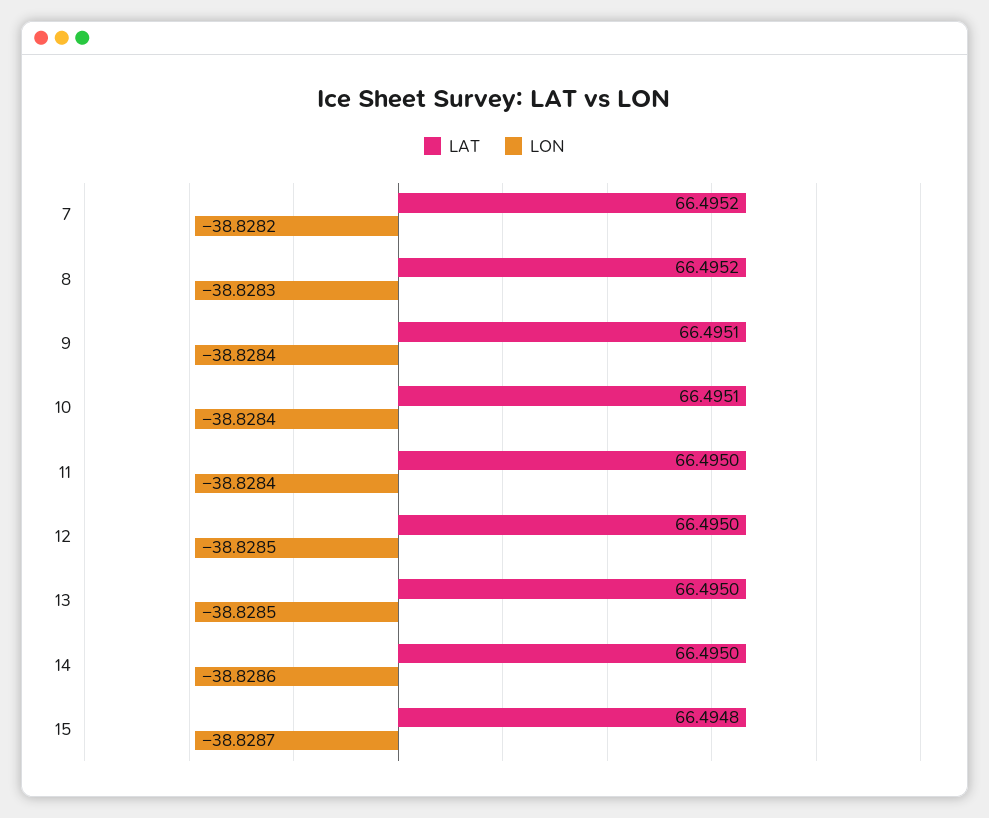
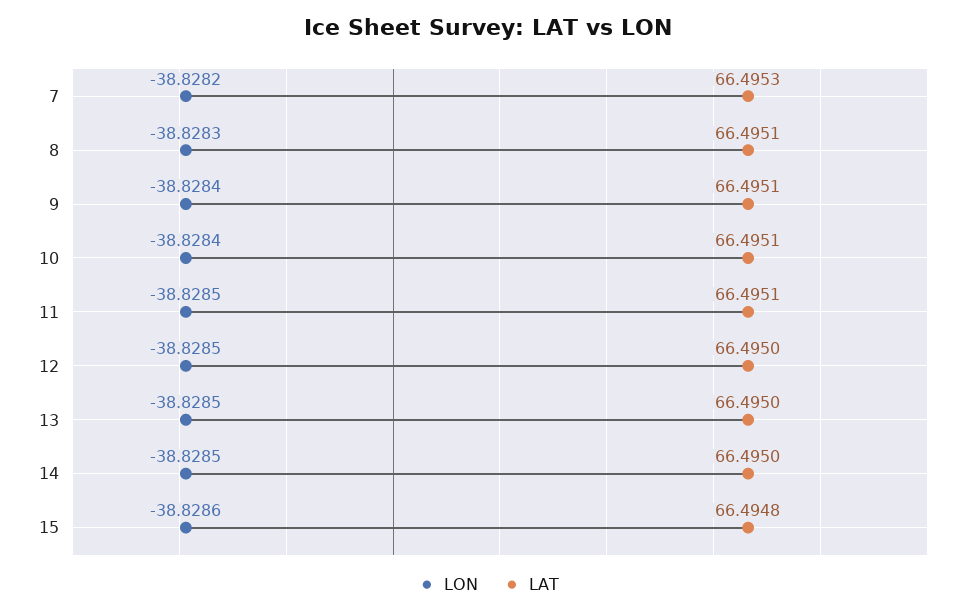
  {
    "LAT": {
-     "7": 66.4952,
+     "7": 66.4953,
-     "8": 66.4952,
+     "8": 66.4951,
      "9": 66.4951,
      "10": 66.4951,
-     "11": 66.495,
+     "11": 66.4951,
      "12": 66.495,
      "13": 66.495,
      "14": 66.495,
      "15": 66.4948
    },
    "LON": {
      "7": -38.8282,
      "8": -38.8283,
      "9": -38.8284,
      "10": -38.8284,
-     "11": -38.8284,
+     "11": -38.8285,
      "12": -38.8285,
      "13": -38.8285,
-     "14": -38.8286,
+     "14": -38.8285,
-     "15": -38.8287
+     "15": -38.8286
    }
  }

